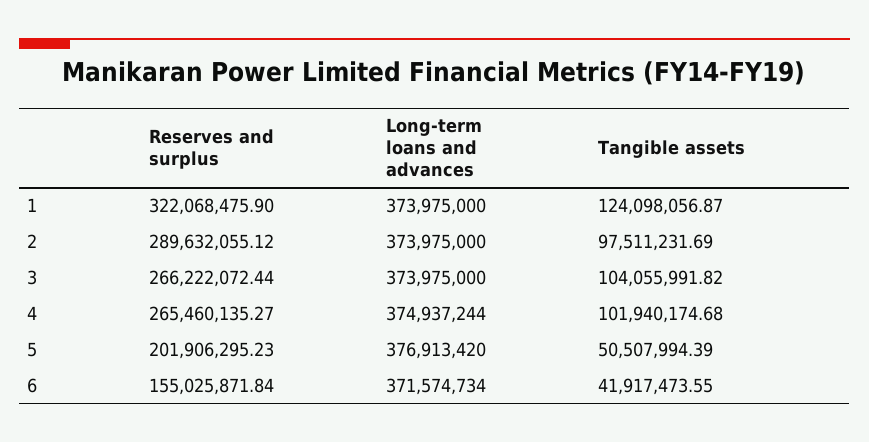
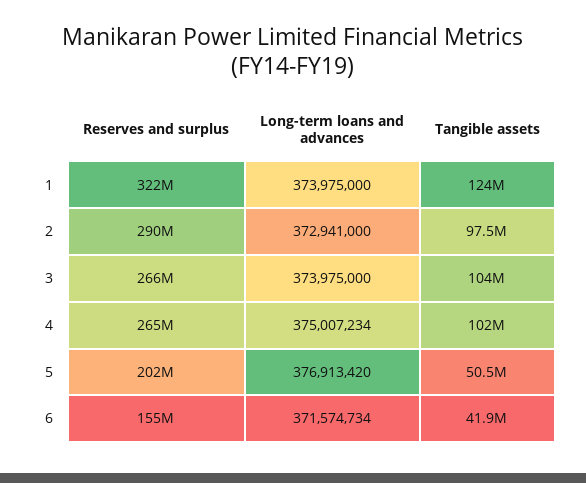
  {
    "Reserves and surplus": {
      "1": 322068475.9,
      "2": 289632055.12,
      "3": 266222072.44,
      "4": 265460135.27,
      "5": 201906295.23,
      "6": 155025871.84
    },
    "Long-term loans and advances": {
      "1": 373975000,
-     "2": 373975000,
+     "2": 372941000,
      "3": 373975000,
-     "4": 374937244,
+     "4": 375007234,
      "5": 376913420,
      "6": 371574734
    },
    "Tangible assets": {
      "1": 124098056.87,
      "2": 97511231.69,
      "3": 104055991.82,
      "4": 101940174.68,
      "5": 50507994.39,
      "6": 41917473.55
    }
  }

